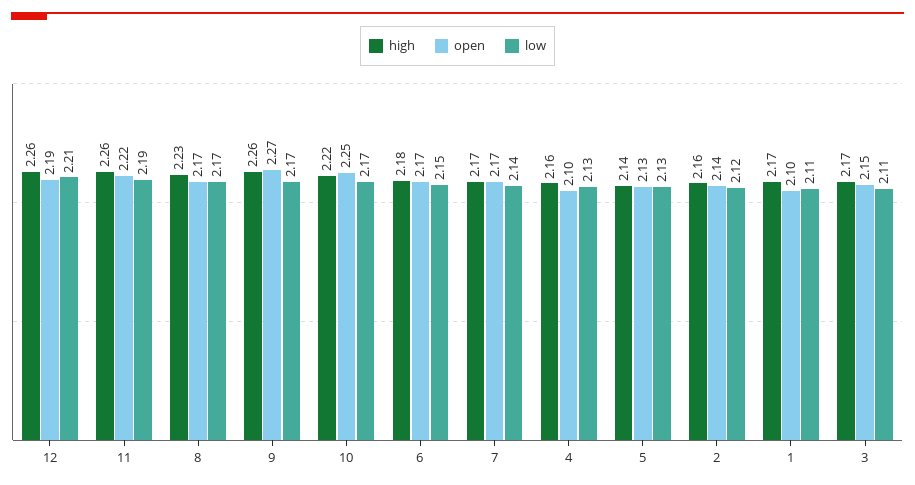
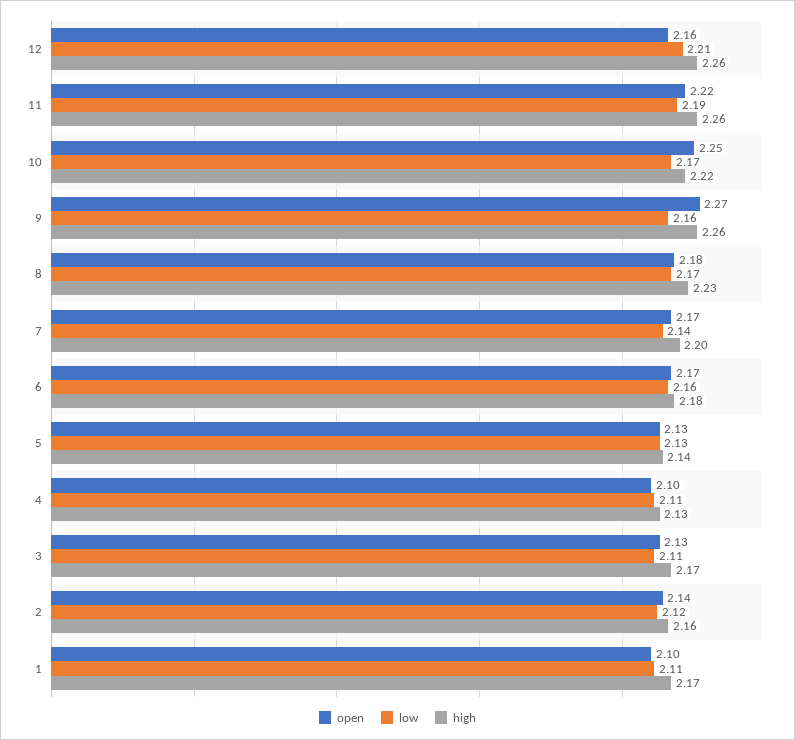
  {
    "high": {
      "12": 2.26,
      "11": 2.26,
      "8": 2.23,
      "9": 2.26,
      "10": 2.22,
      "6": 2.18,
-     "7": 2.17,
+     "7": 2.2,
-     "4": 2.16,
+     "4": 2.13,
      "5": 2.14,
      "2": 2.16,
      "1": 2.17,
      "3": 2.17
    },
    "open": {
-     "12": 2.19,
+     "12": 2.16,
      "11": 2.22,
-     "8": 2.17,
+     "8": 2.18,
      "9": 2.27,
      "10": 2.25,
      "6": 2.17,
      "7": 2.17,
      "4": 2.1,
      "5": 2.13,
      "2": 2.14,
      "1": 2.1,
-     "3": 2.15
+     "3": 2.13
    },
    "low": {
      "12": 2.21,
      "11": 2.19,
      "8": 2.17,
-     "9": 2.17,
+     "9": 2.16,
      "10": 2.17,
-     "6": 2.15,
+     "6": 2.16,
      "7": 2.14,
-     "4": 2.13,
+     "4": 2.11,
      "5": 2.13,
      "2": 2.12,
      "1": 2.11,
      "3": 2.11
    }
  }

